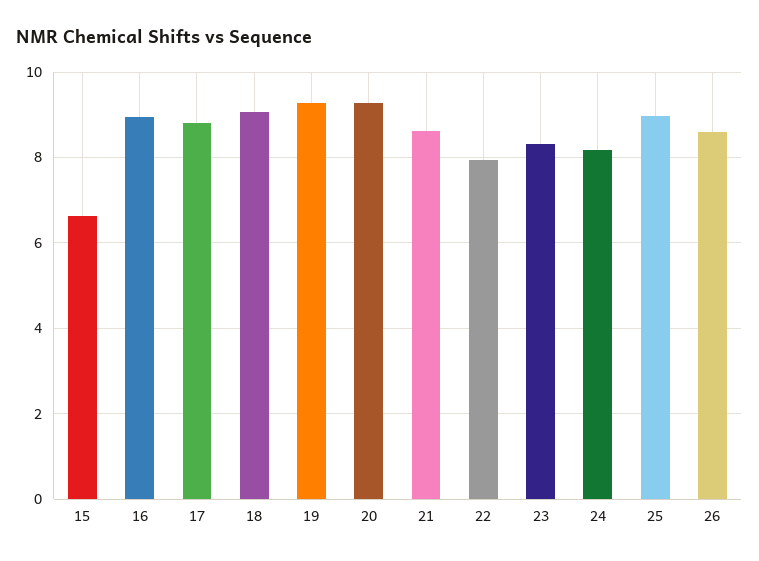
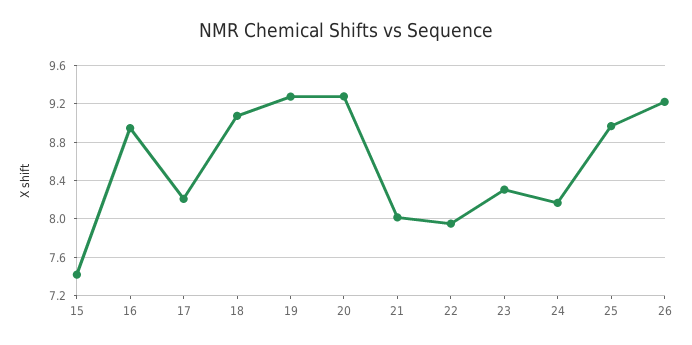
  {
-   "15": 6.6,
+   "15": 7.4,
    "16": 8.9,
-   "17": 8.8,
+   "17": 8.2,
    "18": 9.1,
    "19": 9.3,
    "20": 9.3,
-   "21": 8.6,
+   "21": 8,
    "22": 8,
    "23": 8.3,
    "24": 8.2,
    "25": 9,
-   "26": 8.6
+   "26": 9.2
  }

